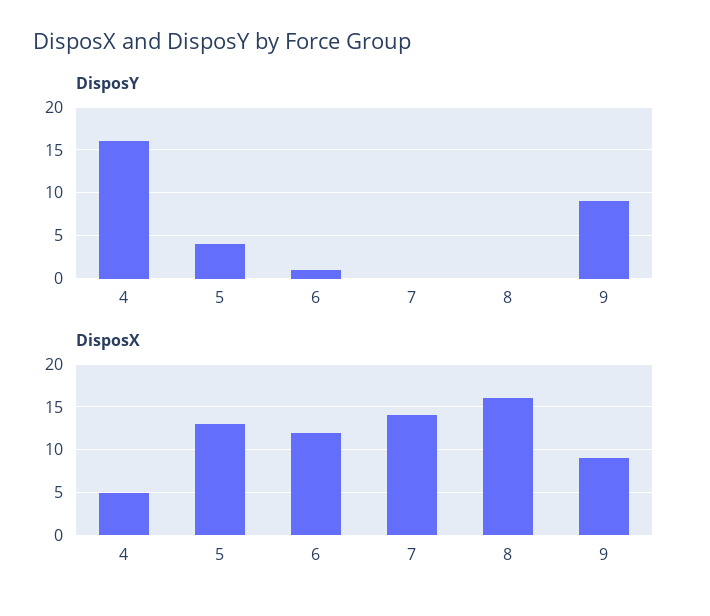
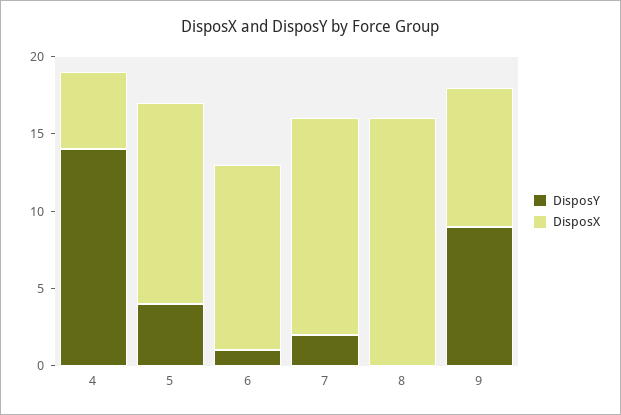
  {
    "DisposY": {
-     "4": 16,
+     "4": 14,
      "5": 4,
      "6": 1,
-     "7": 0,
+     "7": 2,
      "8": 0,
      "9": 9
    },
    "DisposX": {
      "4": 5,
      "5": 13,
      "6": 12,
      "7": 14,
      "8": 16,
      "9": 9
    }
  }

